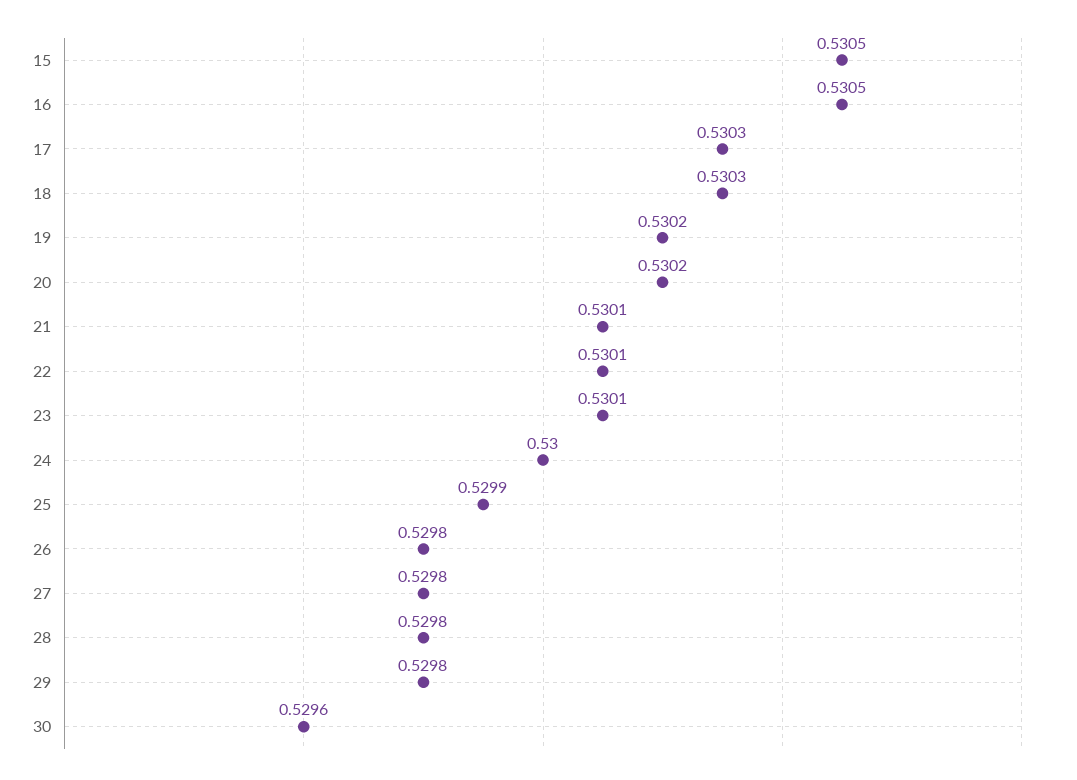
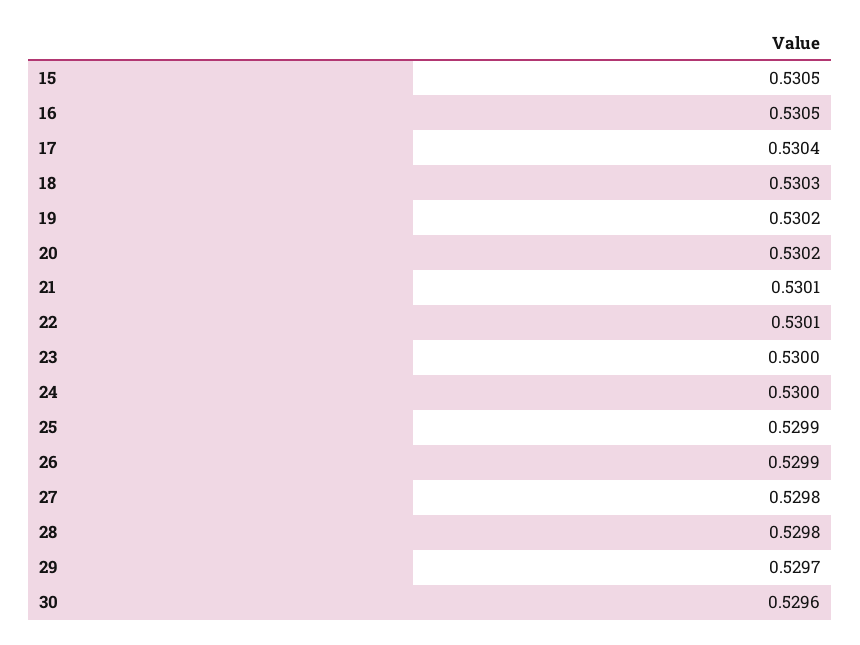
  {
    "15": 0.5305,
    "16": 0.5305,
-   "17": 0.5303,
+   "17": 0.5304,
    "18": 0.5303,
    "19": 0.5302,
    "20": 0.5302,
    "21": 0.5301,
    "22": 0.5301,
-   "23": 0.5301,
+   "23": 0.53,
    "24": 0.53,
    "25": 0.5299,
-   "26": 0.5298,
+   "26": 0.5299,
    "27": 0.5298,
    "28": 0.5298,
-   "29": 0.5298,
+   "29": 0.5297,
    "30": 0.5296
  }

